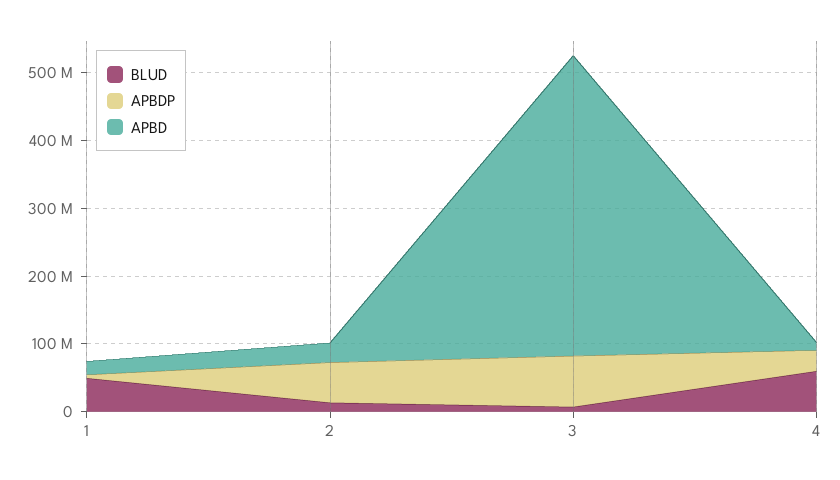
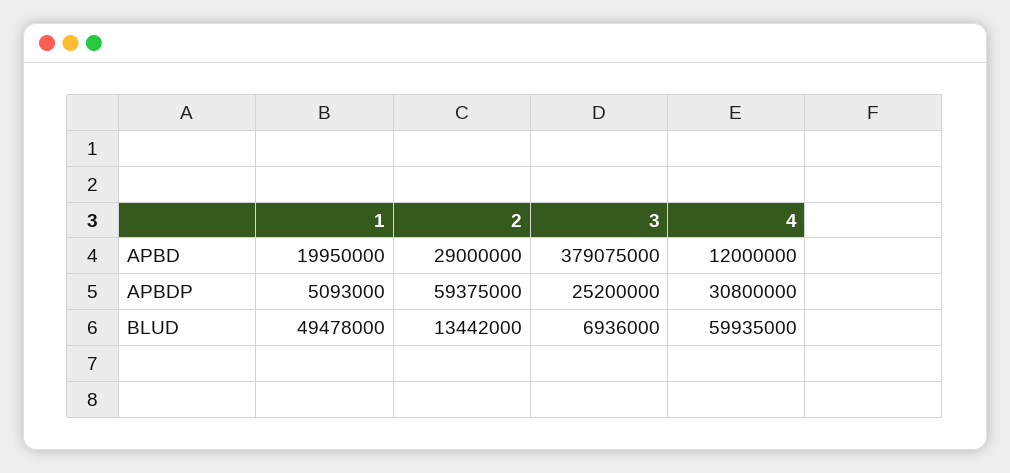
  {
    "BLUD": {
      "1": 49478000,
      "2": 13442000,
      "3": 6936000,
      "4": 59935000
    },
    "APBDP": {
      "1": 5093000,
      "2": 59375000,
-     "3": 80000000,
+     "3": 25200000,
      "4": 30800000
    },
    "APBD": {
      "1": 19950000,
      "2": 29000000,
-     "3": 440000000,
+     "3": 379075000,
      "4": 12000000
    }
  }

